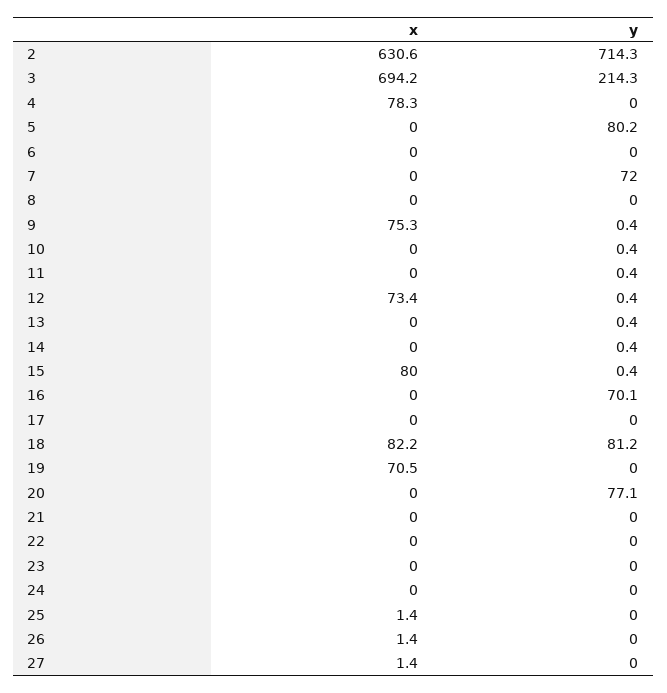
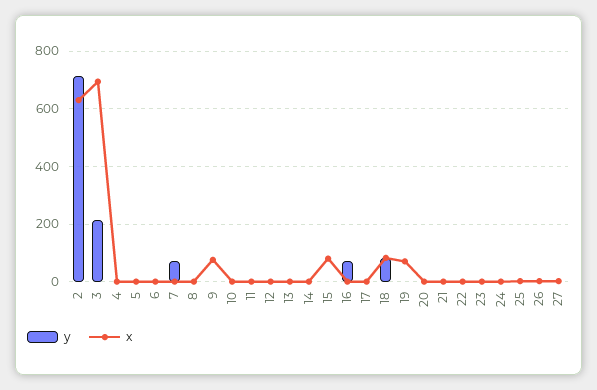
  {
    "x": {
      "2": 630.6,
      "3": 694.2,
-     "4": 78.3,
+     "4": 0,
      "5": 0,
      "6": 0,
      "7": 0,
      "8": 0,
      "9": 75.3,
      "10": 0,
      "11": 0,
-     "12": 73.4,
+     "12": 0,
      "13": 0,
      "14": 0,
      "15": 80,
      "16": 0,
      "17": 0,
      "18": 82.2,
      "19": 70.5,
      "20": 0,
      "21": 0,
      "22": 0,
      "23": 0,
      "24": 0,
      "25": 1.4,
      "26": 1.4,
      "27": 1.4
    },
    "y": {
      "2": 714.3,
      "3": 214.3,
      "4": 0,
-     "5": 80.2,
+     "5": 0,
      "6": 0,
      "7": 72,
      "8": 0,
      "9": 0.4,
      "10": 0.4,
      "11": 0.4,
      "12": 0.4,
      "13": 0.4,
      "14": 0.4,
      "15": 0.4,
      "16": 70.1,
      "17": 0,
      "18": 81.2,
      "19": 0,
-     "20": 77.1,
+     "20": 0,
      "21": 0,
      "22": 0,
      "23": 0,
      "24": 0,
      "25": 0,
      "26": 0,
      "27": 0
    }
  }

